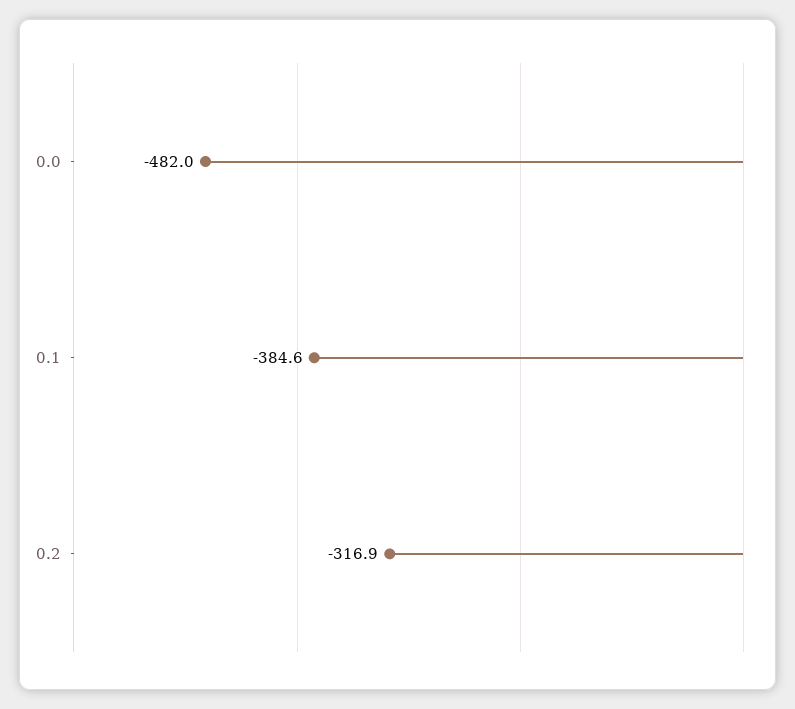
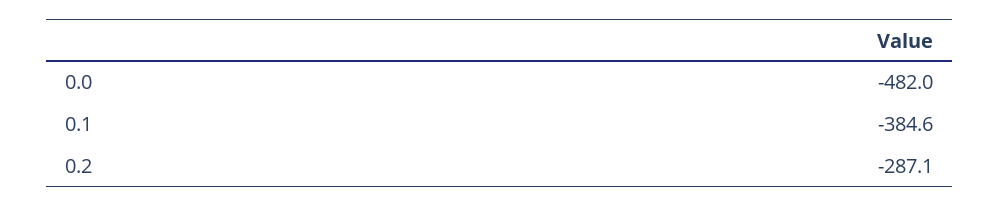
  {
    "0.0": -482,
    "0.1": -384.6,
-   "0.2": -316.9
+   "0.2": -287.1
  }

